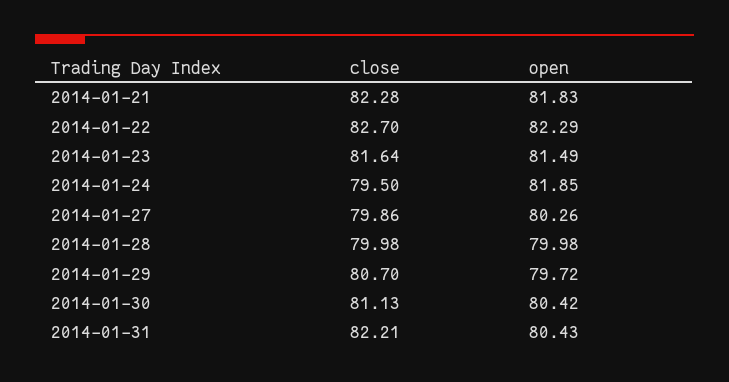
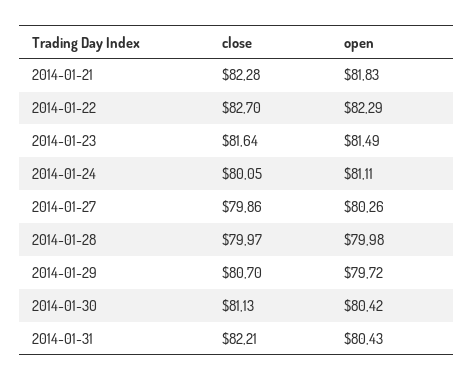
  {
    "close": {
      "2014-01-21": 82.28,
      "2014-01-22": 82.7,
      "2014-01-23": 81.64,
-     "2014-01-24": 79.5,
+     "2014-01-24": 80.05,
      "2014-01-27": 79.86,
-     "2014-01-28": 79.98,
+     "2014-01-28": 79.97,
      "2014-01-29": 80.7,
      "2014-01-30": 81.13,
      "2014-01-31": 82.21
    },
    "open": {
      "2014-01-21": 81.83,
      "2014-01-22": 82.29,
      "2014-01-23": 81.49,
-     "2014-01-24": 81.85,
+     "2014-01-24": 81.11,
      "2014-01-27": 80.26,
      "2014-01-28": 79.98,
      "2014-01-29": 79.72,
      "2014-01-30": 80.42,
      "2014-01-31": 80.43
    }
  }

